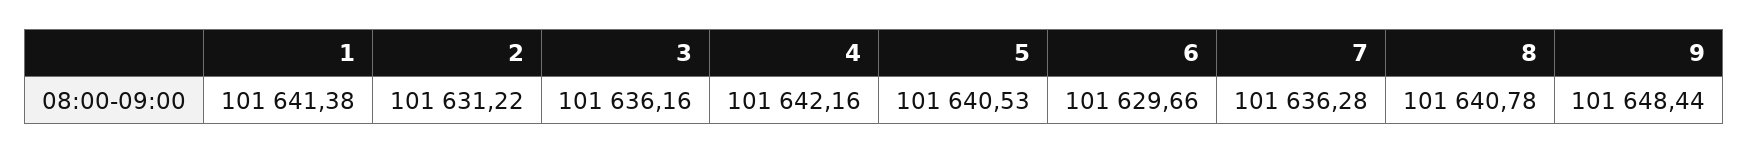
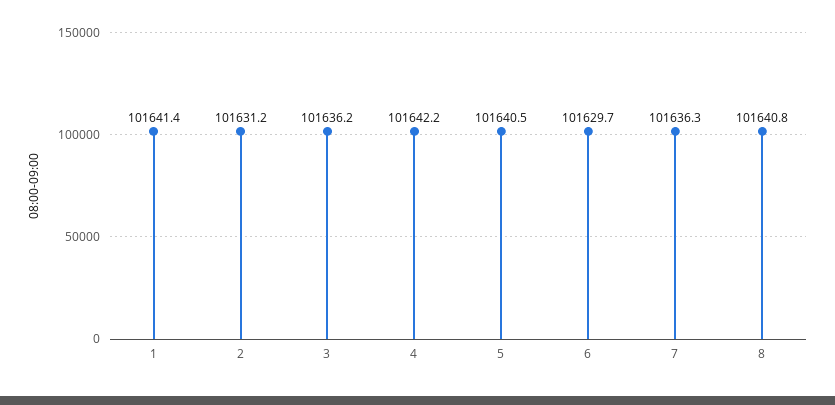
  {
    "1": 101641.38,
    "2": 101631.22,
    "3": 101636.16,
    "4": 101642.16,
    "5": 101640.53,
    "6": 101629.66,
    "7": 101636.28,
-   "8": 101640.78,
+   "8": 101640.78
-   "9": 101648.44
  }

